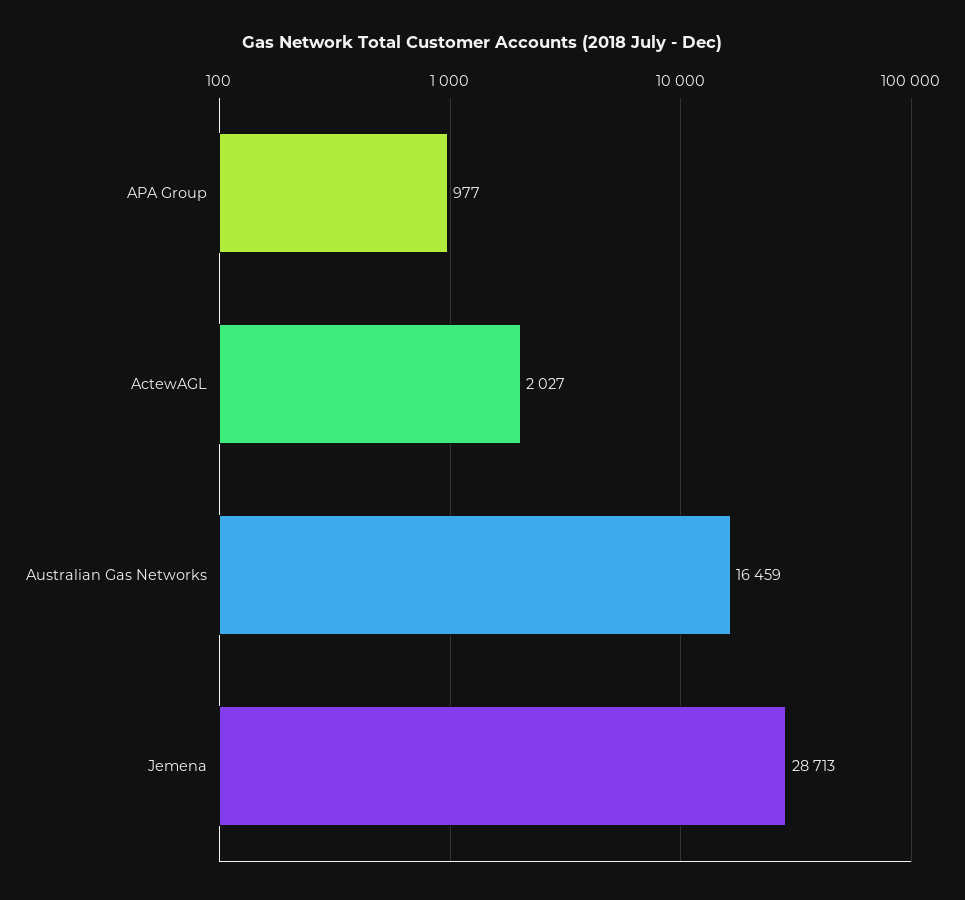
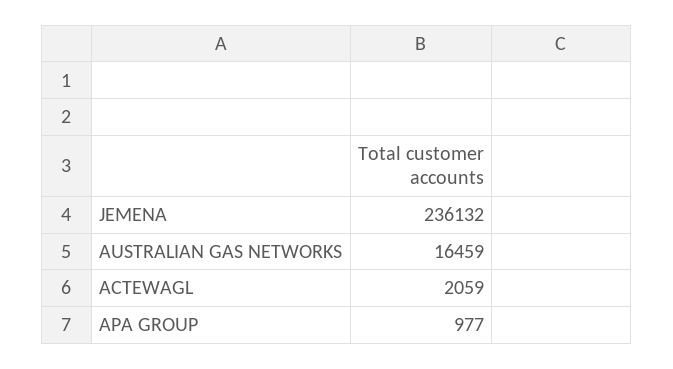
  {
    "APA Group": 977,
-   "ActewAGL": 2027,
+   "ActewAGL": 2059,
    "Australian Gas Networks": 16459,
-   "Jemena": 28713
+   "Jemena": 236132
  }

